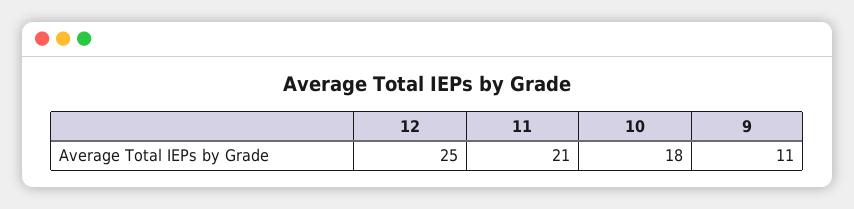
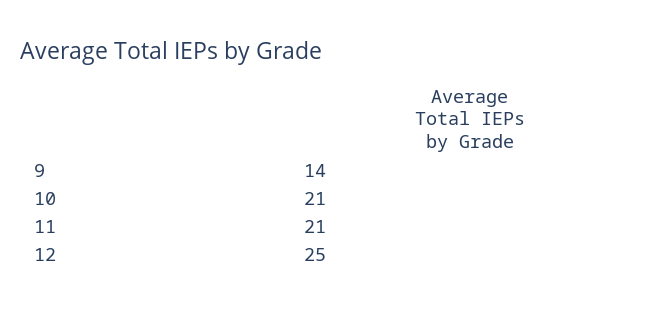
  {
    "12": 25,
    "11": 21,
-   "10": 18,
+   "10": 21,
-   "9": 11
+   "9": 14
  }

